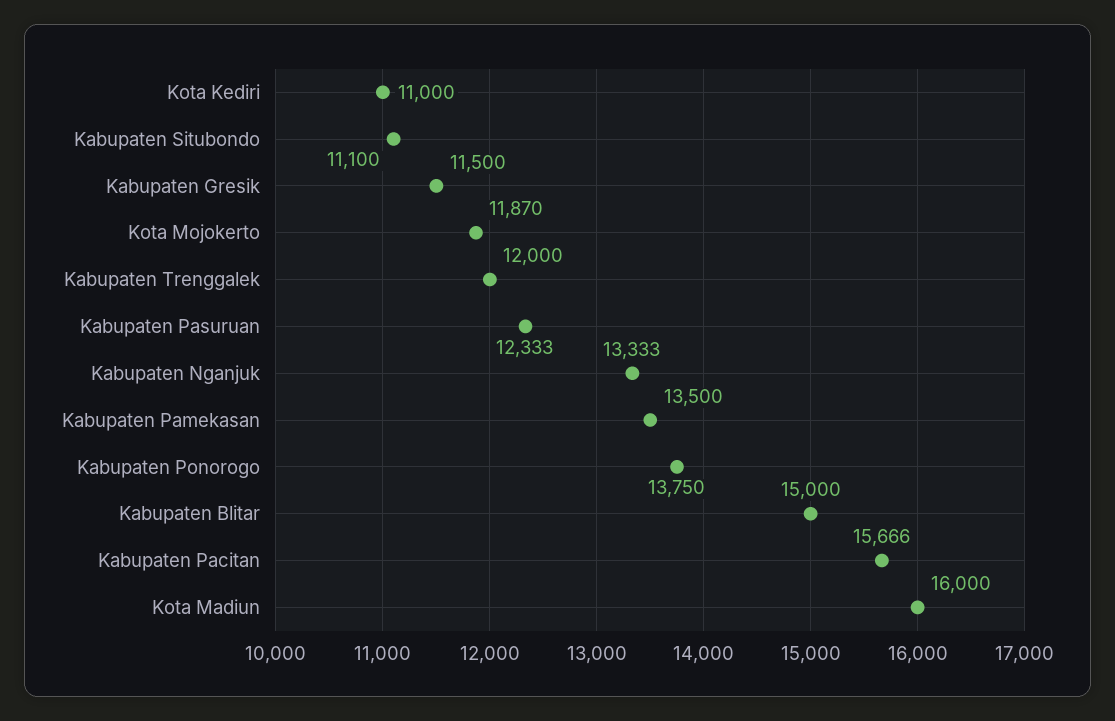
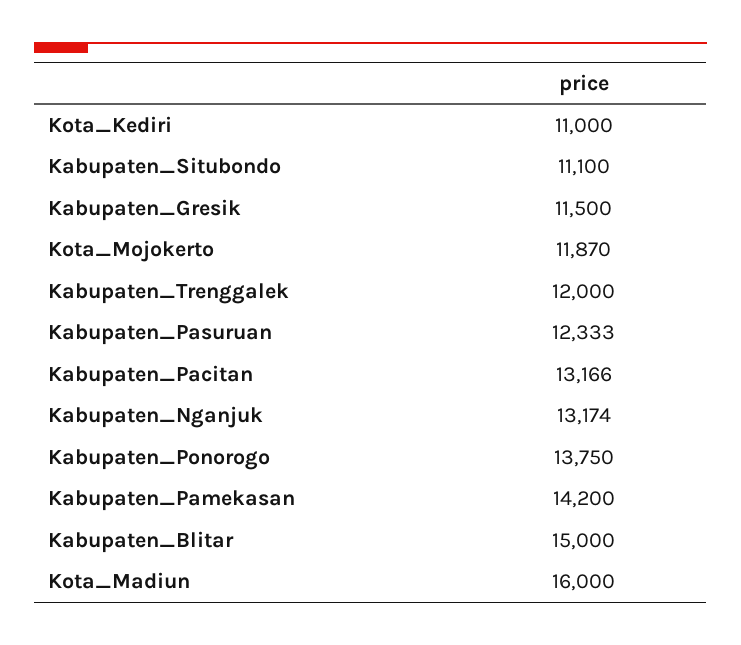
  {
    "Kota Kediri": 11000,
    "Kabupaten Situbondo": 11100,
    "Kabupaten Gresik": 11500,
    "Kota Mojokerto": 11870,
    "Kabupaten Trenggalek": 12000,
    "Kabupaten Pasuruan": 12333,
-   "Kabupaten Nganjuk": 13333,
+   "Kabupaten Nganjuk": 13174,
-   "Kabupaten Pamekasan": 13500,
+   "Kabupaten Pamekasan": 14200,
    "Kabupaten Ponorogo": 13750,
    "Kabupaten Blitar": 15000,
-   "Kabupaten Pacitan": 15666,
+   "Kabupaten Pacitan": 13166,
    "Kota Madiun": 16000
  }

